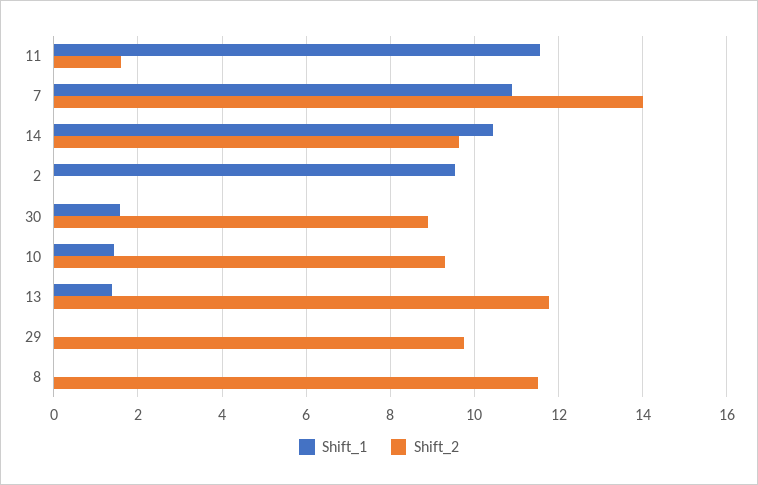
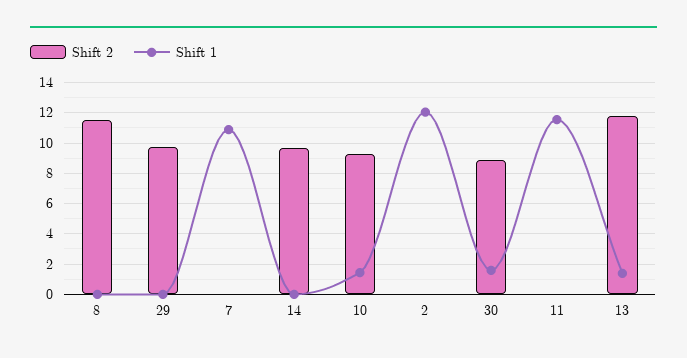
  {
    "Shift_1": {
      "11": 11.6,
      "7": 10.8,
-     "14": 10.4,
+     "14": 0,
-     "2": 9.6,
+     "2": 12,
      "30": 1.6,
      "10": 1.4,
      "13": 1.4,
      "29": 0,
      "8": 0
    },
    "Shift_2": {
-     "11": 1.6,
+     "11": 0,
-     "7": 14,
+     "7": 0,
      "14": 9.6,
      "2": 0,
      "30": 8.8,
      "10": 9.4,
      "13": 11.8,
      "29": 9.8,
      "8": 11.6
    }
  }

